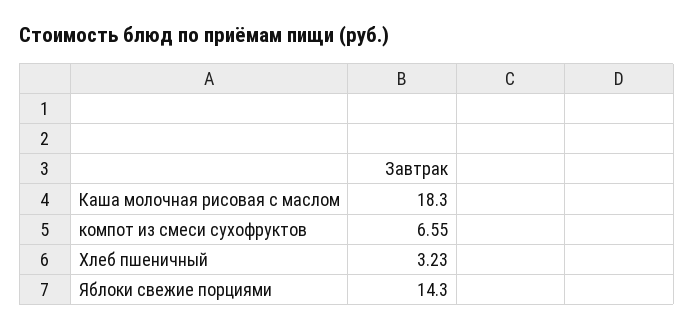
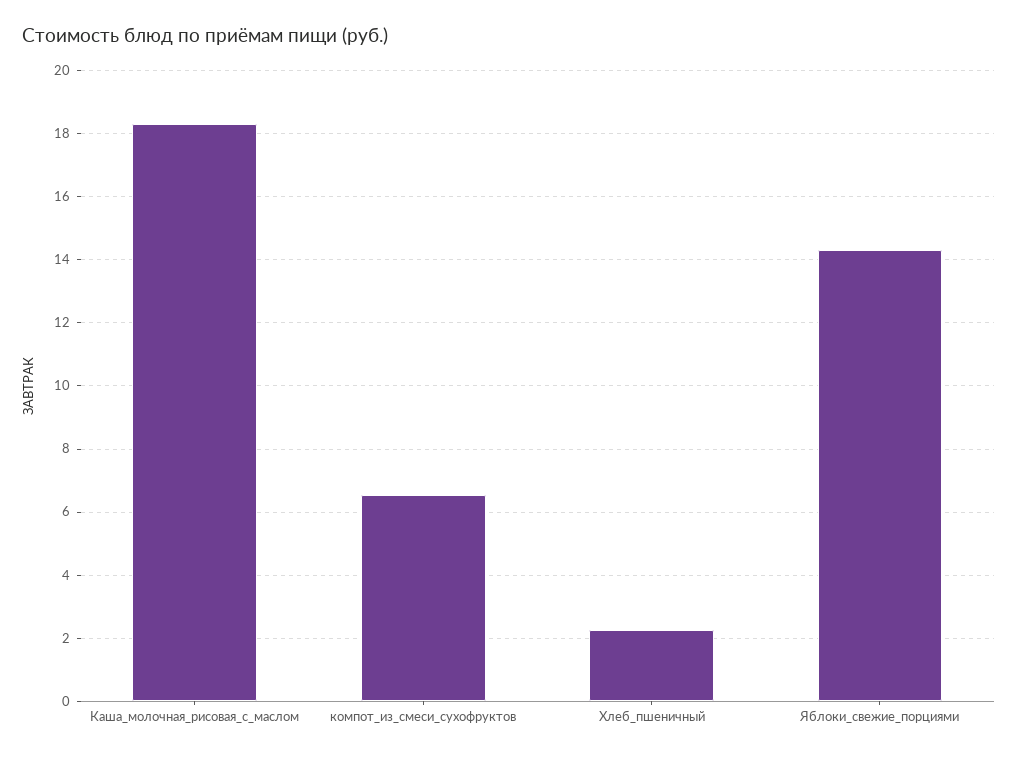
  {
    "Каша молочная рисовая с маслом": 18.3,
    "компот из смеси сухофруктов": 6.55,
-   "Хлеб пшеничный": 3.23,
+   "Хлеб пшеничный": 2.2,
    "Яблоки свежие порциями": 14.3
  }

